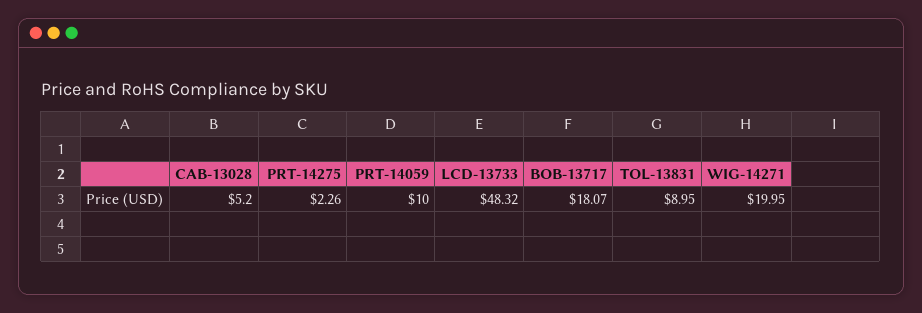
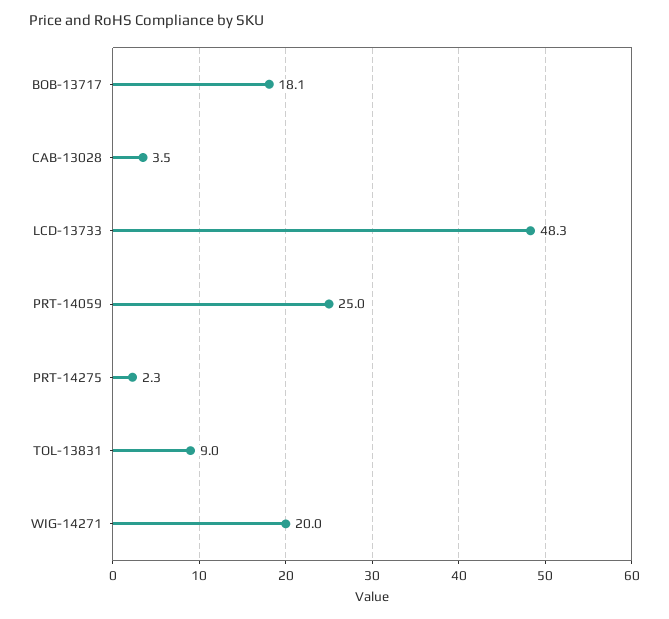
  {
-   "CAB-13028": 5.2,
+   "CAB-13028": 3.5,
    "PRT-14275": 2.26,
-   "PRT-14059": 10,
+   "PRT-14059": 25,
    "LCD-13733": 48.32,
    "BOB-13717": 18.07,
    "TOL-13831": 8.95,
    "WIG-14271": 19.95
  }

